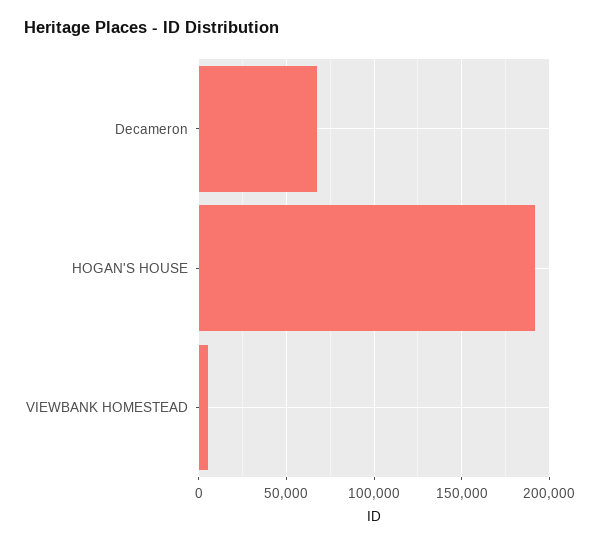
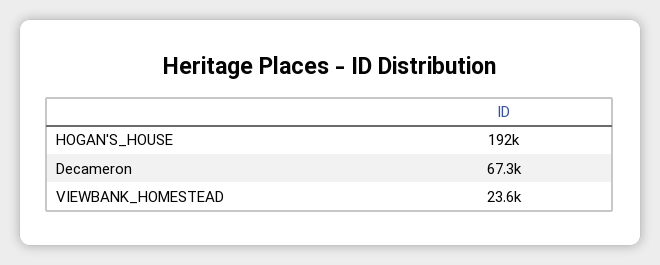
  {
    "Decameron": 67300,
    "HOGAN'S HOUSE": 192000,
-   "VIEWBANK HOMESTEAD": 5000
+   "VIEWBANK HOMESTEAD": 23600
  }

